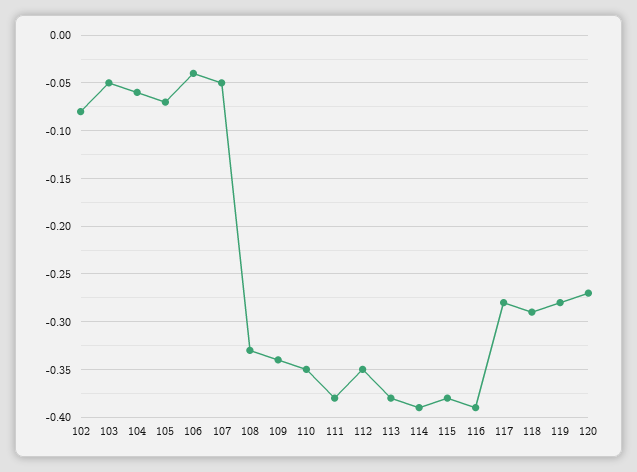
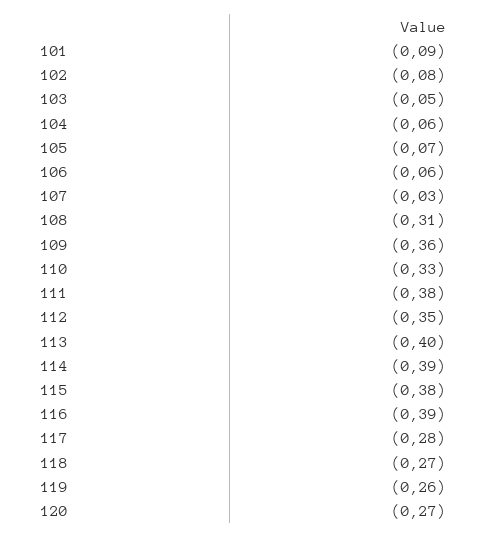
  {
    "102": -0.08,
    "103": -0.05,
    "104": -0.06,
    "105": -0.07,
-   "106": -0.04,
+   "106": -0.06,
-   "107": -0.05,
+   "107": -0.03,
-   "108": -0.33,
+   "108": -0.31,
-   "109": -0.34,
+   "109": -0.36,
-   "110": -0.35,
+   "110": -0.33,
    "111": -0.38,
    "112": -0.35,
-   "113": -0.38,
+   "113": -0.4,
    "114": -0.39,
    "115": -0.38,
    "116": -0.39,
    "117": -0.28,
-   "118": -0.29,
+   "118": -0.27,
-   "119": -0.28,
+   "119": -0.26,
-   "120": -0.27
+   "120": -0.27,
+   "101": -0.09
  }

